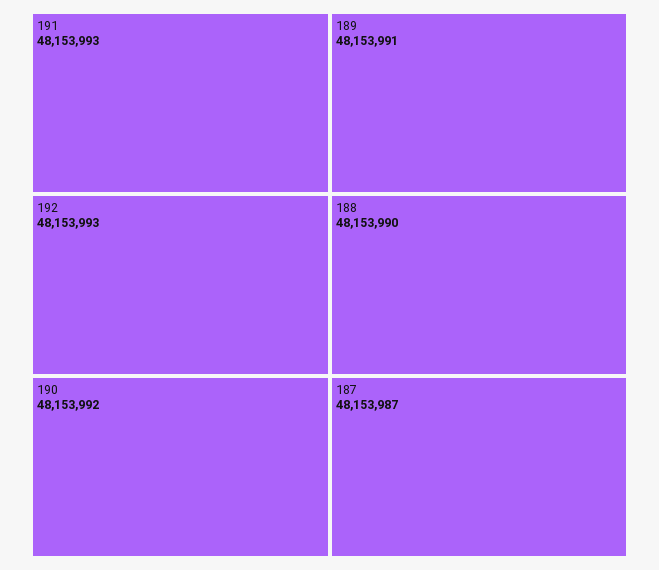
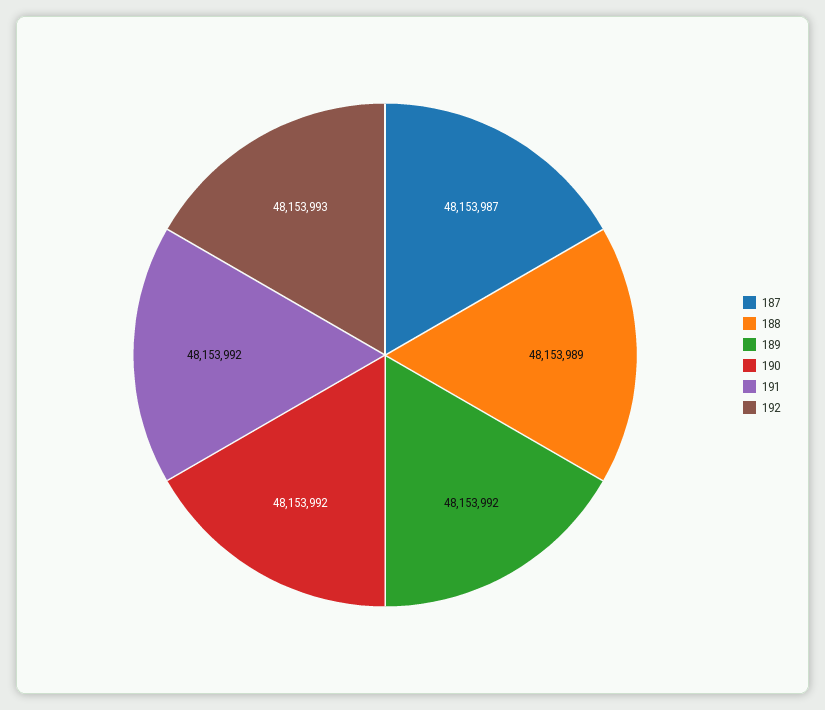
  {
-   "191": 48153993,
+   "191": 48153992,
    "192": 48153993,
    "190": 48153992,
-   "189": 48153991,
+   "189": 48153992,
-   "188": 48153990,
+   "188": 48153989,
    "187": 48153987
  }

